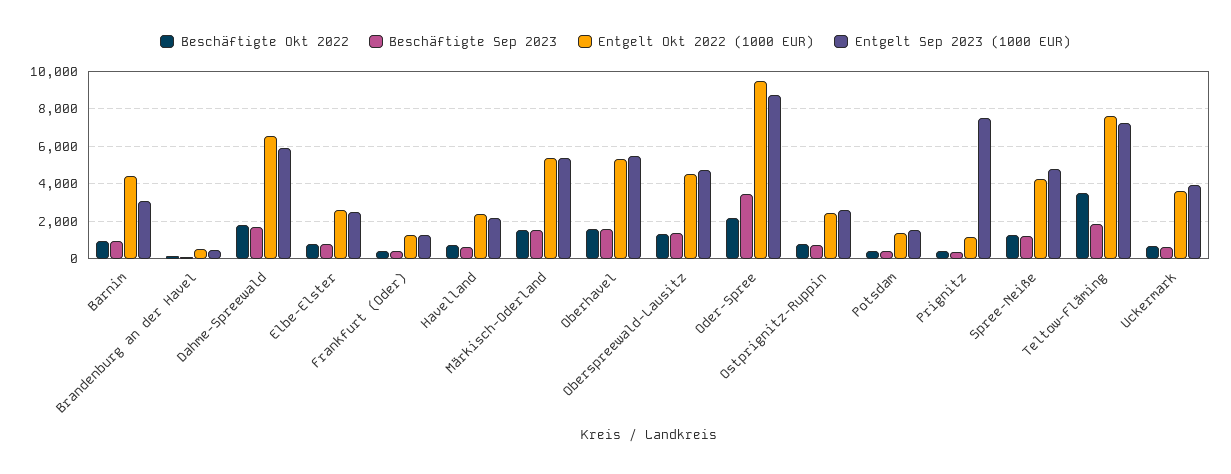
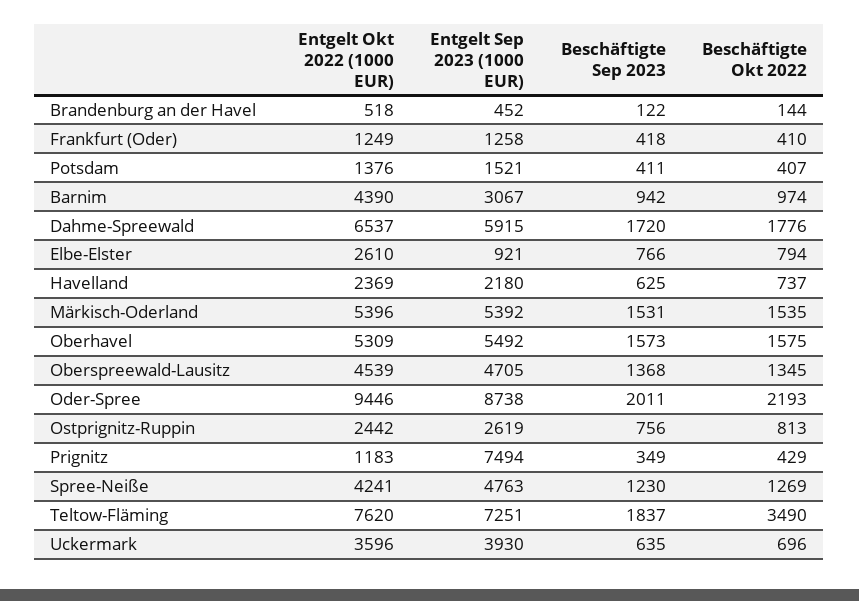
  {
    "Beschäftigte Okt 2022": {
      "Barnim": 974,
      "Brandenburg an der Havel": 144,
      "Dahme-Spreewald": 1776,
      "Elbe-Elster": 794,
      "Frankfurt (Oder)": 410,
      "Havelland": 737,
      "Märkisch-Oderland": 1535,
      "Oberhavel": 1575,
      "Oberspreewald-Lausitz": 1345,
      "Oder-Spree": 2193,
      "Ostprignitz-Ruppin": 813,
      "Potsdam": 407,
      "Prignitz": 429,
      "Spree-Neiße": 1269,
      "Teltow-Fläming": 3490,
      "Uckermark": 696
    },
    "Beschäftigte Sep 2023": {
      "Barnim": 942,
      "Brandenburg an der Havel": 122,
      "Dahme-Spreewald": 1720,
      "Elbe-Elster": 766,
      "Frankfurt (Oder)": 418,
      "Havelland": 625,
      "Märkisch-Oderland": 1531,
      "Oberhavel": 1573,
      "Oberspreewald-Lausitz": 1368,
-     "Oder-Spree": 3500,
+     "Oder-Spree": 2011,
      "Ostprignitz-Ruppin": 756,
      "Potsdam": 411,
      "Prignitz": 349,
      "Spree-Neiße": 1230,
      "Teltow-Fläming": 1837,
      "Uckermark": 635
    },
    "Entgelt Okt 2022 (1000 EUR)": {
      "Barnim": 4390,
      "Brandenburg an der Havel": 518,
      "Dahme-Spreewald": 6537,
      "Elbe-Elster": 2610,
      "Frankfurt (Oder)": 1249,
      "Havelland": 2369,
      "Märkisch-Oderland": 5396,
      "Oberhavel": 5309,
      "Oberspreewald-Lausitz": 4539,
      "Oder-Spree": 9446,
      "Ostprignitz-Ruppin": 2442,
      "Potsdam": 1376,
      "Prignitz": 1183,
      "Spree-Neiße": 4241,
      "Teltow-Fläming": 7620,
      "Uckermark": 3596
    },
    "Entgelt Sep 2023 (1000 EUR)": {
      "Barnim": 3067,
      "Brandenburg an der Havel": 452,
      "Dahme-Spreewald": 5915,
-     "Elbe-Elster": 2500,
+     "Elbe-Elster": 921,
      "Frankfurt (Oder)": 1258,
      "Havelland": 2180,
      "Märkisch-Oderland": 5392,
      "Oberhavel": 5492,
      "Oberspreewald-Lausitz": 4705,
      "Oder-Spree": 8738,
      "Ostprignitz-Ruppin": 2619,
      "Potsdam": 1521,
      "Prignitz": 7494,
      "Spree-Neiße": 4763,
      "Teltow-Fläming": 7251,
      "Uckermark": 3930
    }
  }

